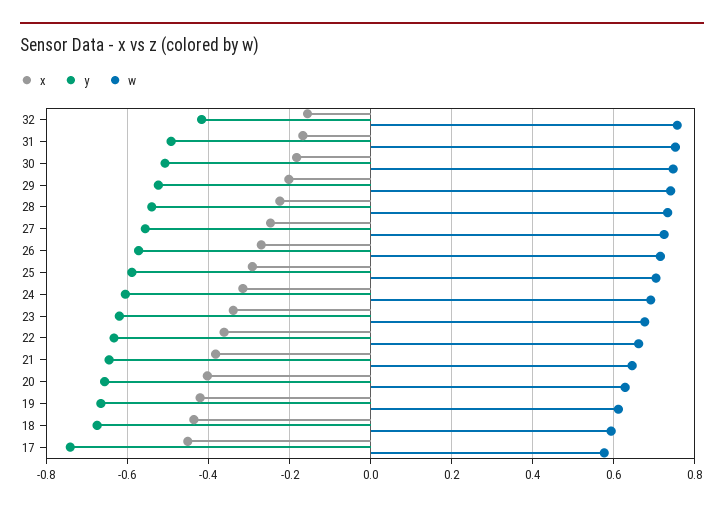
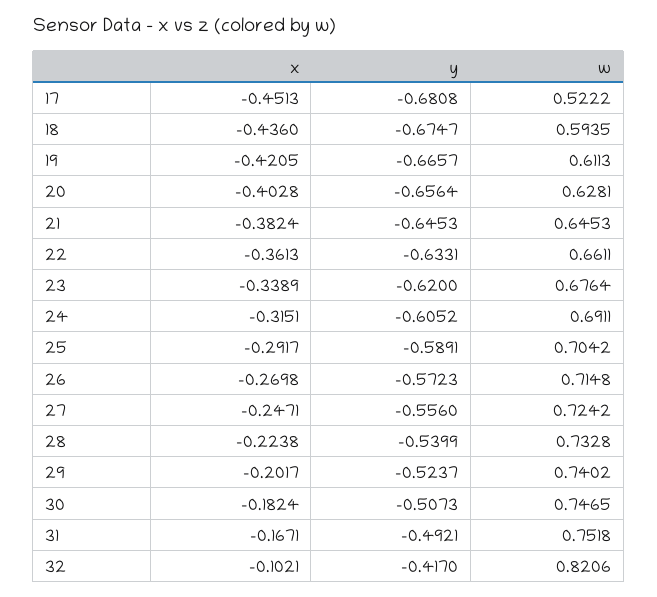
  {
    "x": {
-     "32": -0.16,
+     "32": -0.1021,
      "31": -0.1671,
      "30": -0.1824,
      "29": -0.2017,
      "28": -0.2238,
      "27": -0.2471,
      "26": -0.2698,
      "25": -0.2917,
      "24": -0.3151,
      "23": -0.3389,
      "22": -0.3613,
      "21": -0.3824,
      "20": -0.4028,
      "19": -0.4205,
      "18": -0.436,
      "17": -0.4513
    },
    "y": {
      "32": -0.417,
      "31": -0.4921,
      "30": -0.5073,
      "29": -0.5237,
      "28": -0.5399,
      "27": -0.556,
      "26": -0.5723,
      "25": -0.5891,
      "24": -0.6052,
      "23": -0.62,
      "22": -0.6331,
      "21": -0.6453,
      "20": -0.6564,
      "19": -0.6657,
      "18": -0.6747,
-     "17": -0.74
+     "17": -0.6808
    },
    "w": {
-     "32": 0.76,
+     "32": 0.8206,
      "31": 0.7518,
      "30": 0.7465,
      "29": 0.7402,
      "28": 0.7328,
      "27": 0.7242,
      "26": 0.7148,
      "25": 0.7042,
      "24": 0.6911,
      "23": 0.6764,
      "22": 0.6611,
      "21": 0.6453,
      "20": 0.6281,
      "19": 0.6113,
      "18": 0.5935,
-     "17": 0.58
+     "17": 0.5222
    }
  }

